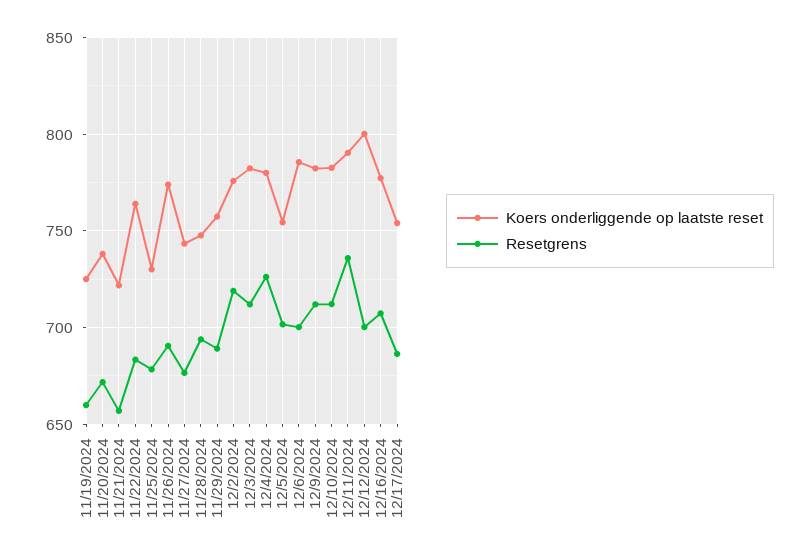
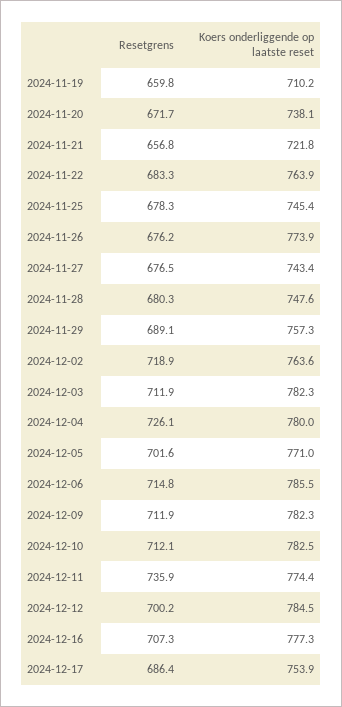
  {
    "Koers onderliggende op laatste reset": {
-     "11/19/2024": 725,
+     "11/19/2024": 710.2,
      "11/20/2024": 738.1,
      "11/21/2024": 721.8,
      "11/22/2024": 763.9,
-     "11/25/2024": 730,
+     "11/25/2024": 745.4,
      "11/26/2024": 773.9,
      "11/27/2024": 743.4,
      "11/28/2024": 747.6,
      "11/29/2024": 757.3,
-     "12/2/2024": 775,
+     "12/2/2024": 763.6,
      "12/3/2024": 782.3,
      "12/4/2024": 780,
-     "12/5/2024": 755,
+     "12/5/2024": 771,
      "12/6/2024": 785.5,
      "12/9/2024": 782.3,
      "12/10/2024": 782.5,
-     "12/11/2024": 790,
+     "12/11/2024": 774.4,
-     "12/12/2024": 800,
+     "12/12/2024": 784.5,
      "12/16/2024": 777.3,
      "12/17/2024": 753.9
    },
    "Resetgrens": {
      "11/19/2024": 659.8,
      "11/20/2024": 671.7,
      "11/21/2024": 656.8,
      "11/22/2024": 683.3,
      "11/25/2024": 678.3,
-     "11/26/2024": 690,
+     "11/26/2024": 676.2,
      "11/27/2024": 676.5,
-     "11/28/2024": 695,
+     "11/28/2024": 680.3,
      "11/29/2024": 689.1,
      "12/2/2024": 718.9,
      "12/3/2024": 711.9,
      "12/4/2024": 726.1,
      "12/5/2024": 701.6,
-     "12/6/2024": 700,
+     "12/6/2024": 714.8,
      "12/9/2024": 711.9,
      "12/10/2024": 712.1,
      "12/11/2024": 735.9,
      "12/12/2024": 700.2,
      "12/16/2024": 707.3,
      "12/17/2024": 686.4
    }
  }

